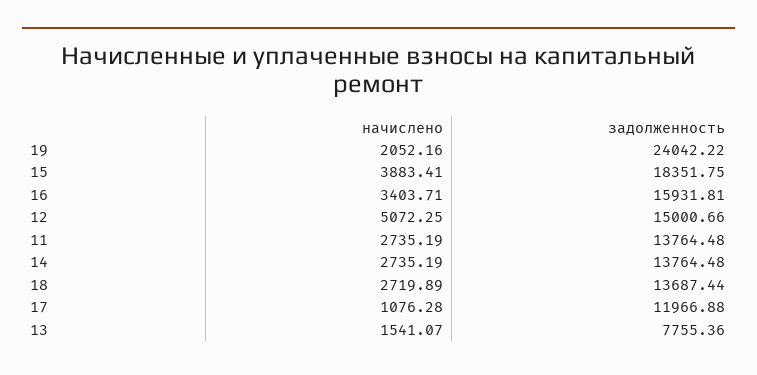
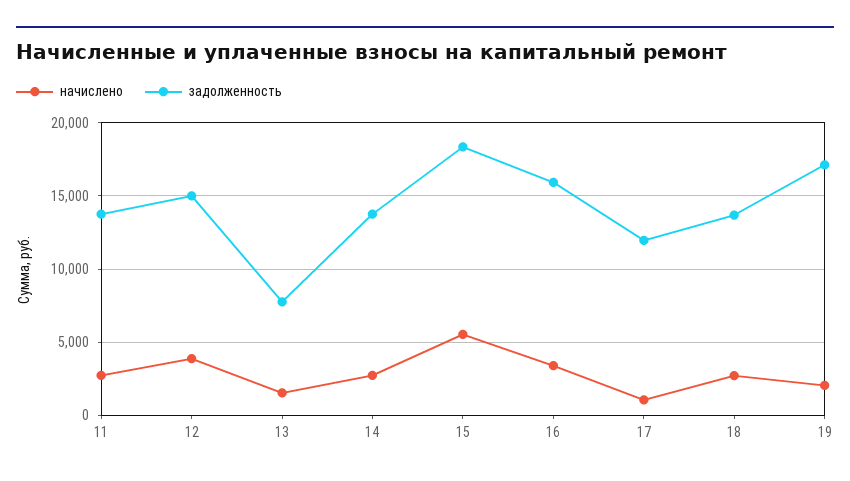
  {
    "начислено": {
      "19": 2052.16,
-     "15": 3883.41,
+     "15": 5500,
      "16": 3403.71,
-     "12": 5072.25,
+     "12": 4000,
      "11": 2735.19,
      "14": 2735.19,
      "18": 2719.89,
      "17": 1076.28,
      "13": 1541.07
    },
    "задолженность": {
-     "19": 24042.22,
+     "19": 17000,
      "15": 18351.75,
      "16": 15931.81,
      "12": 15000.66,
      "11": 13764.48,
      "14": 13764.48,
      "18": 13687.44,
      "17": 11966.88,
      "13": 7755.36
    }
  }

